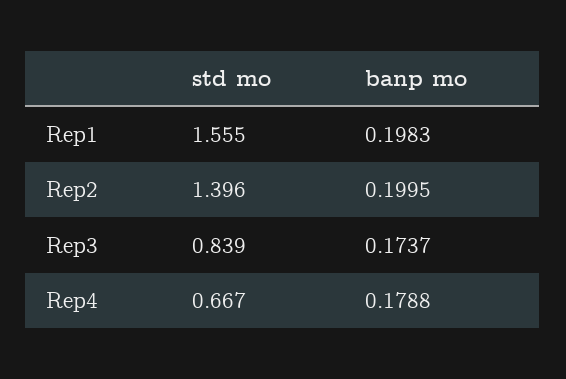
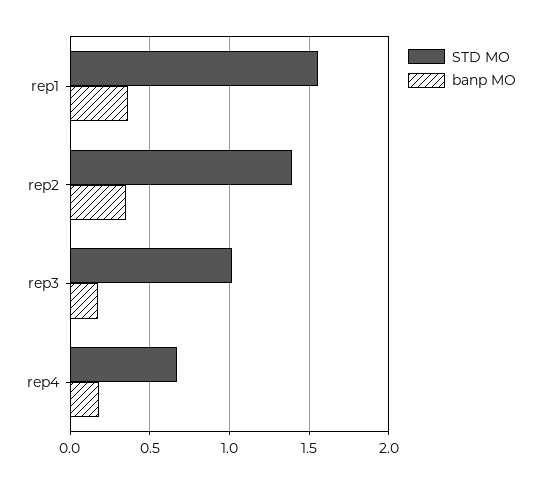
  {
    "std mo": {
      "Rep1": 1.555,
      "Rep2": 1.396,
-     "Rep3": 0.839,
+     "Rep3": 1,
      "Rep4": 0.667
    },
    "banp mo": {
-     "Rep1": 0.1983,
+     "Rep1": 0.35,
-     "Rep2": 0.1995,
+     "Rep2": 0.35,
      "Rep3": 0.1737,
      "Rep4": 0.1788
    }
  }

